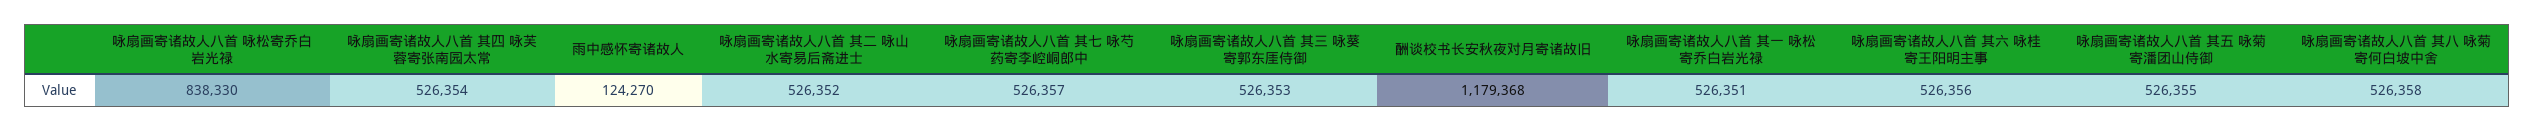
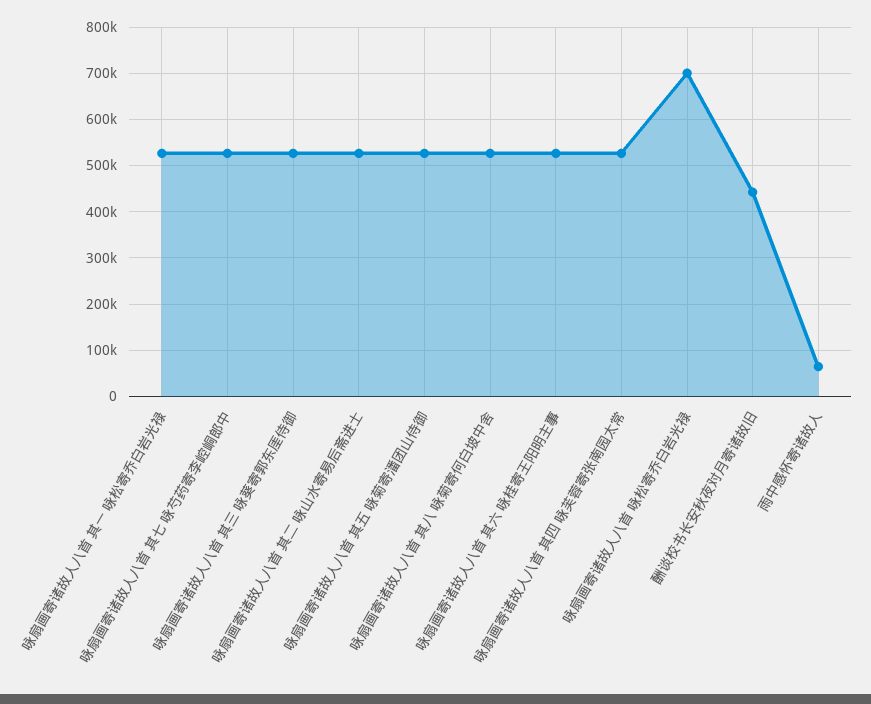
  {
-   "咏扇画寄诸故人八首 咏松寄乔白岩光禄": 838330,
+   "咏扇画寄诸故人八首 咏松寄乔白岩光禄": 700000,
    "咏扇画寄诸故人八首 其四 咏芙蓉寄张南园太常": 526354,
-   "雨中感怀寄诸故人": 124270,
+   "雨中感怀寄诸故人": 60000,
    "咏扇画寄诸故人八首 其二 咏山水寄易后斋进士": 526352,
    "咏扇画寄诸故人八首 其七 咏芍药寄李崆峒郎中": 526357,
    "咏扇画寄诸故人八首 其三 咏葵寄郭东厓侍御": 526353,
-   "酬谈校书长安秋夜对月寄诸故旧": 1179368,
+   "酬谈校书长安秋夜对月寄诸故旧": 440000,
    "咏扇画寄诸故人八首 其一 咏松寄乔白岩光禄": 526351,
    "咏扇画寄诸故人八首 其六 咏桂寄王阳明主事": 526356,
    "咏扇画寄诸故人八首 其五 咏菊寄潘团山侍御": 526355,
    "咏扇画寄诸故人八首 其八 咏菊寄何白坡中舍": 526358
  }

